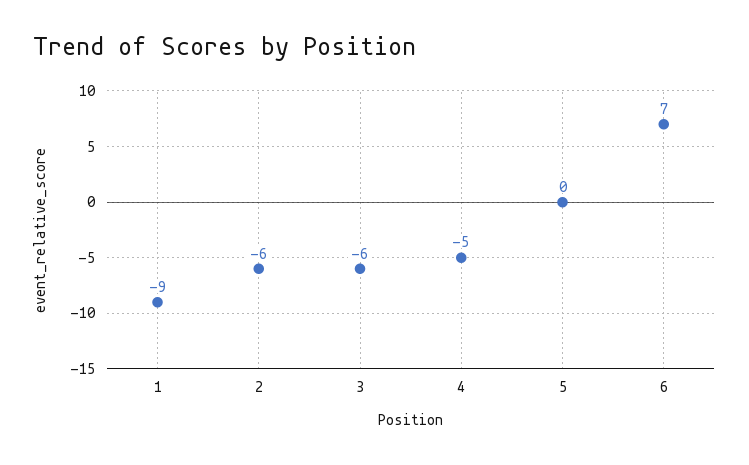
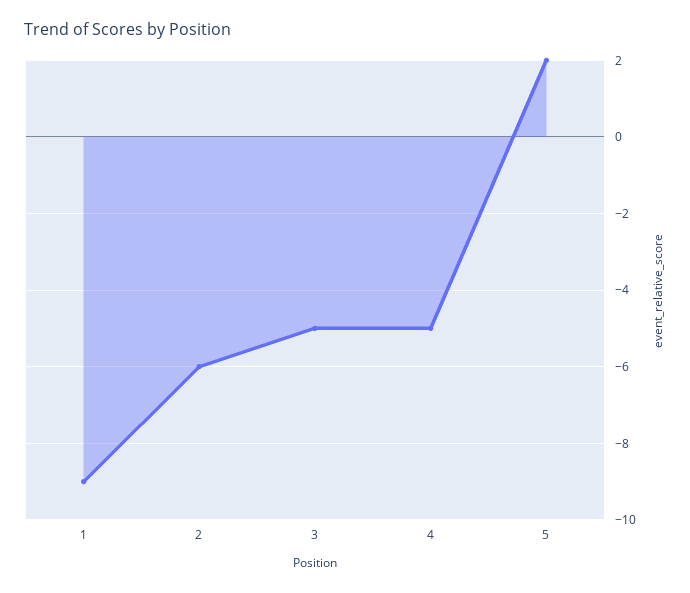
  {
    "1": -9,
    "2": -6,
-   "3": -6,
+   "3": -5,
    "4": -5,
-   "5": 0,
+   "5": 2
-   "6": 7
  }

